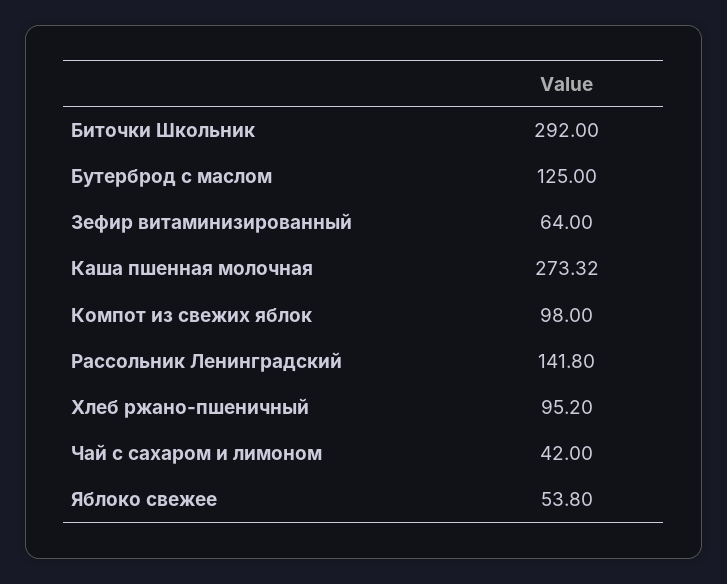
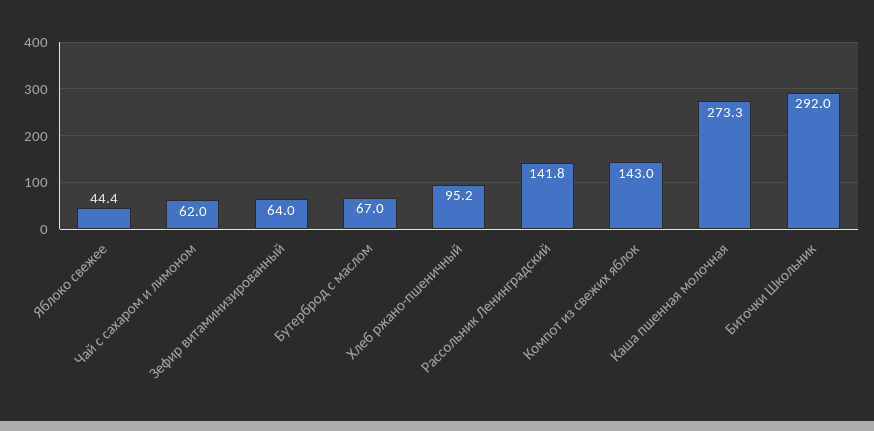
  {
    "Биточки Школьник": 292,
-   "Бутерброд с маслом": 125,
+   "Бутерброд с маслом": 67,
    "Зефир витаминизированный": 64,
    "Каша пшенная молочная": 273.32,
-   "Компот из свежих яблок": 98,
+   "Компот из свежих яблок": 143,
    "Рассольник Ленинградский": 141.8,
    "Хлеб ржано-пшеничный": 95.2,
-   "Чай с сахаром и лимоном": 42,
+   "Чай с сахаром и лимоном": 62,
-   "Яблоко свежее": 53.8
+   "Яблоко свежее": 44.4
  }

